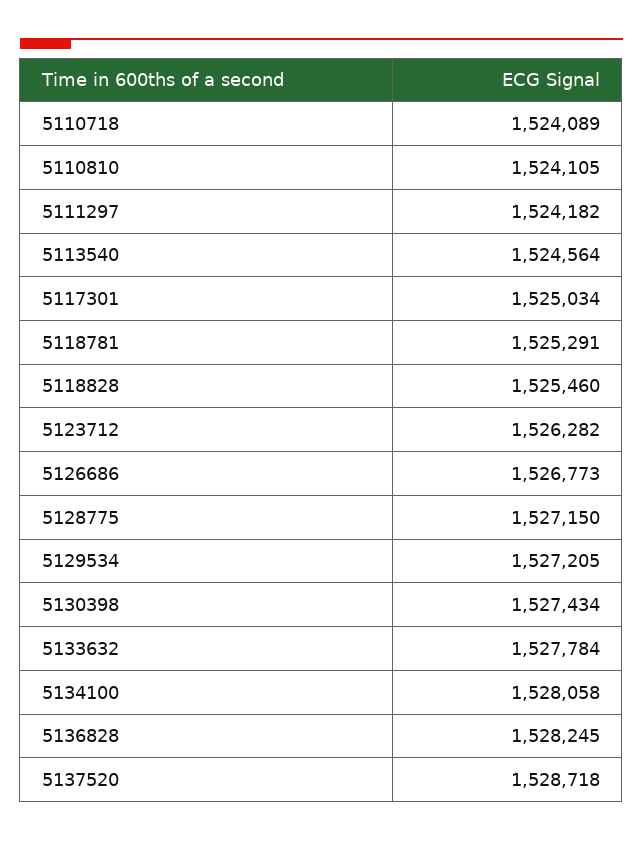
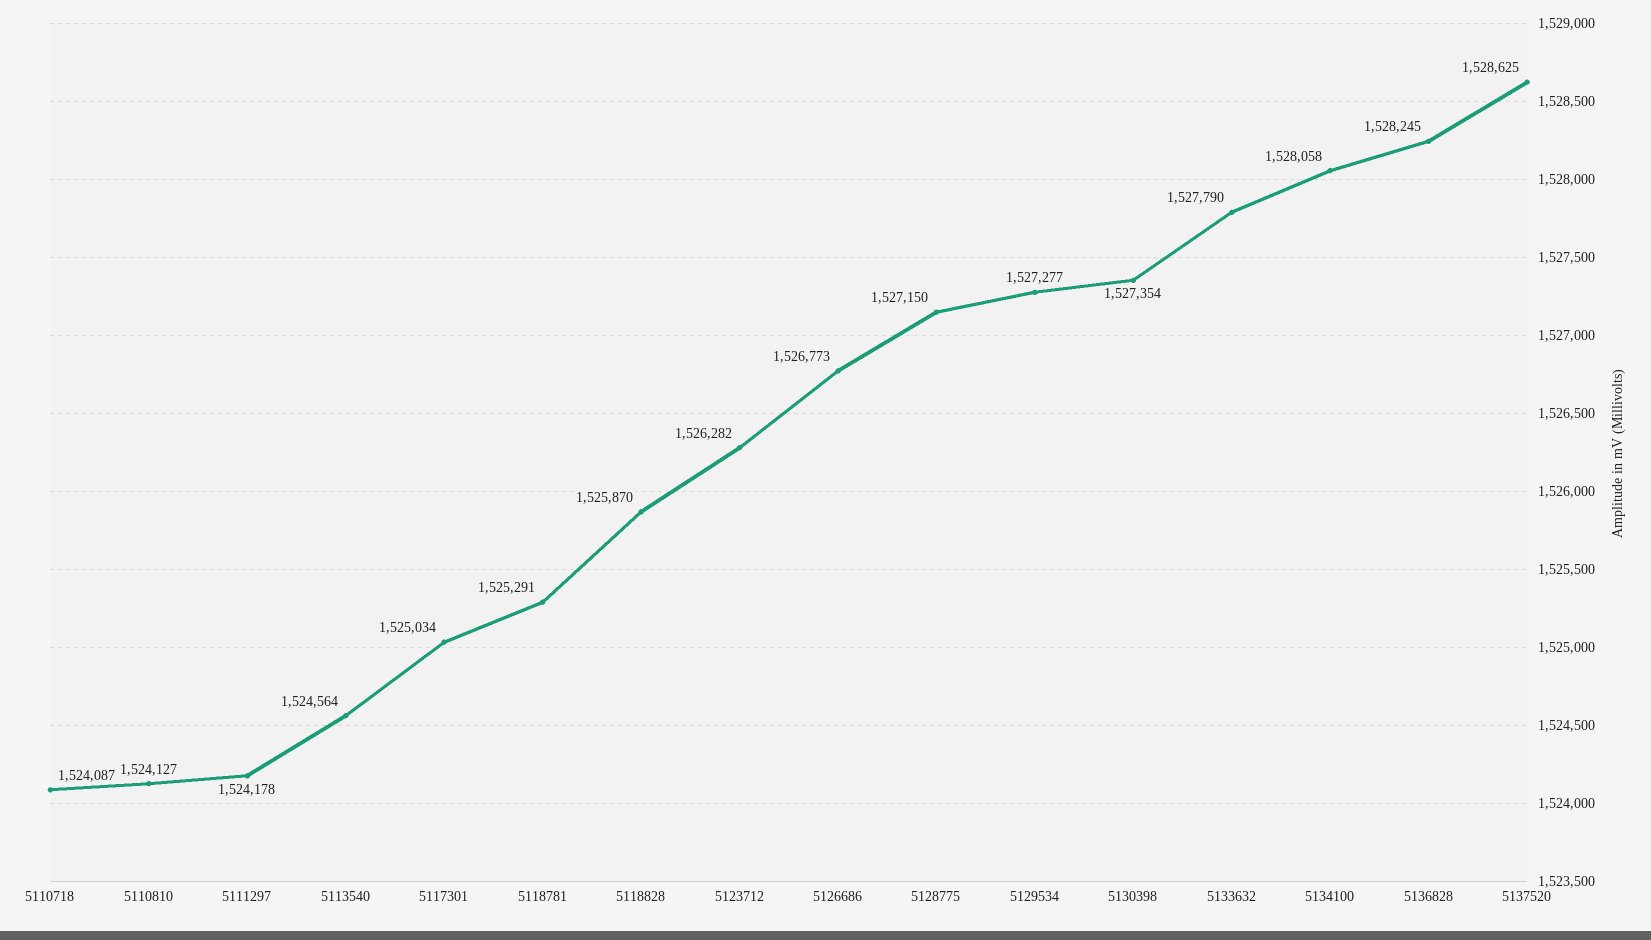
  {
-   "5110718": 1524089,
+   "5110718": 1524087,
-   "5110810": 1524105,
+   "5110810": 1524127,
-   "5111297": 1524182,
+   "5111297": 1524178,
    "5113540": 1524564,
    "5117301": 1525034,
    "5118781": 1525291,
-   "5118828": 1525460,
+   "5118828": 1525870,
    "5123712": 1526282,
    "5126686": 1526773,
    "5128775": 1527150,
-   "5129534": 1527205,
+   "5129534": 1527277,
-   "5130398": 1527434,
+   "5130398": 1527354,
-   "5133632": 1527784,
+   "5133632": 1527790,
    "5134100": 1528058,
    "5136828": 1528245,
-   "5137520": 1528718
+   "5137520": 1528625
  }

